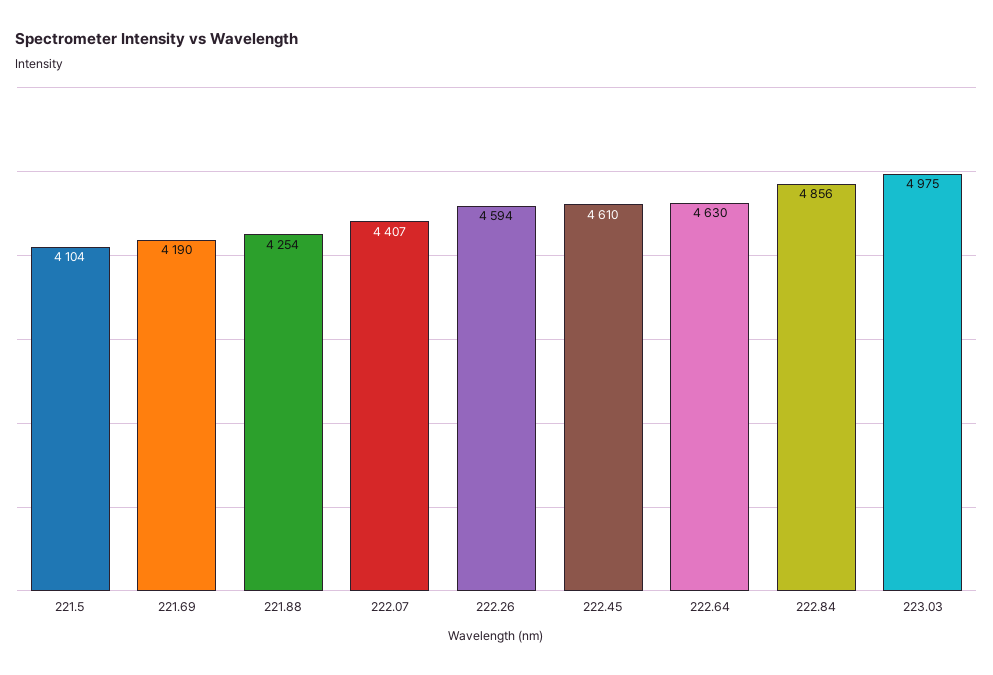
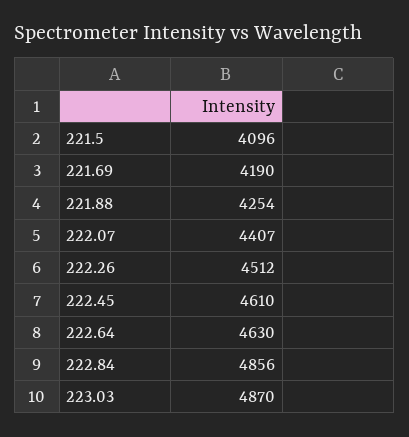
  {
-   "221.5": 4104,
+   "221.5": 4096,
    "221.69": 4190,
    "221.88": 4254,
    "222.07": 4407,
-   "222.26": 4594,
+   "222.26": 4512,
    "222.45": 4610,
    "222.64": 4630,
    "222.84": 4856,
-   "223.03": 4975
+   "223.03": 4870
  }

